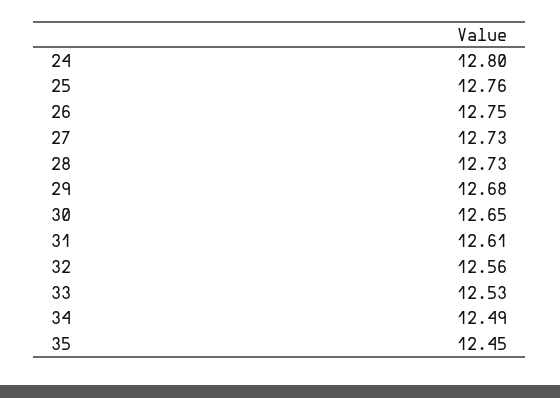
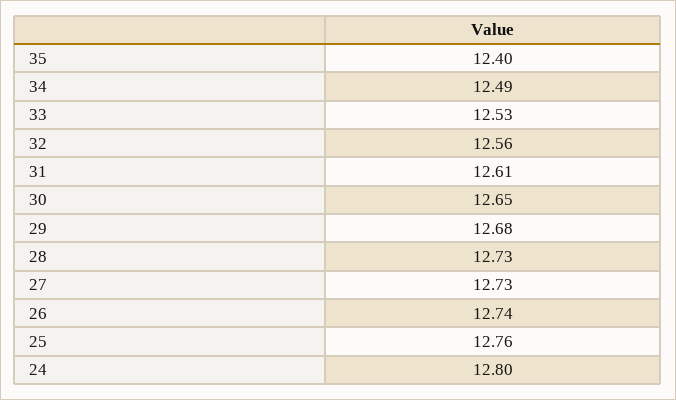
  {
    "24": 12.8,
    "25": 12.76,
-   "26": 12.75,
+   "26": 12.74,
    "27": 12.73,
    "28": 12.73,
    "29": 12.68,
    "30": 12.65,
    "31": 12.61,
    "32": 12.56,
    "33": 12.53,
    "34": 12.49,
-   "35": 12.45
+   "35": 12.4
  }

